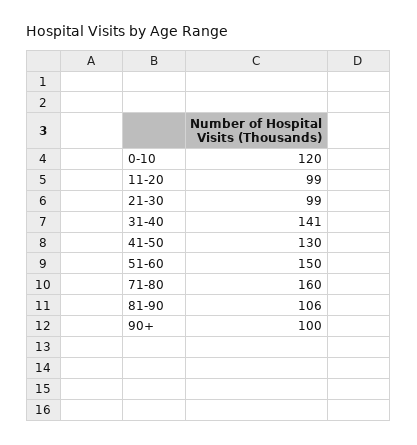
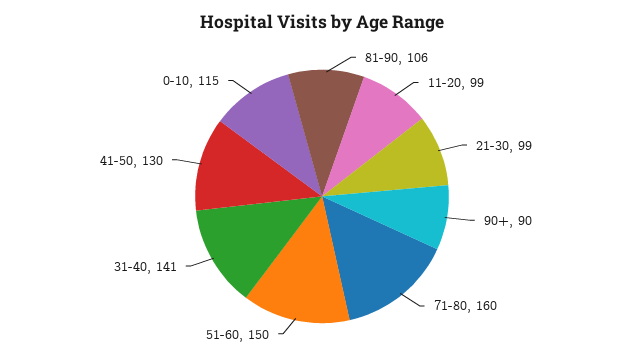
  {
-   "0-10": 120,
+   "0-10": 115,
    "11-20": 99,
    "21-30": 99,
    "31-40": 141,
    "41-50": 130,
    "51-60": 150,
    "71-80": 160,
    "81-90": 106,
-   "90+": 100
+   "90+": 90
  }

